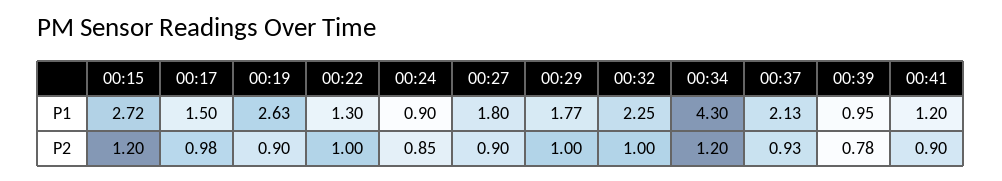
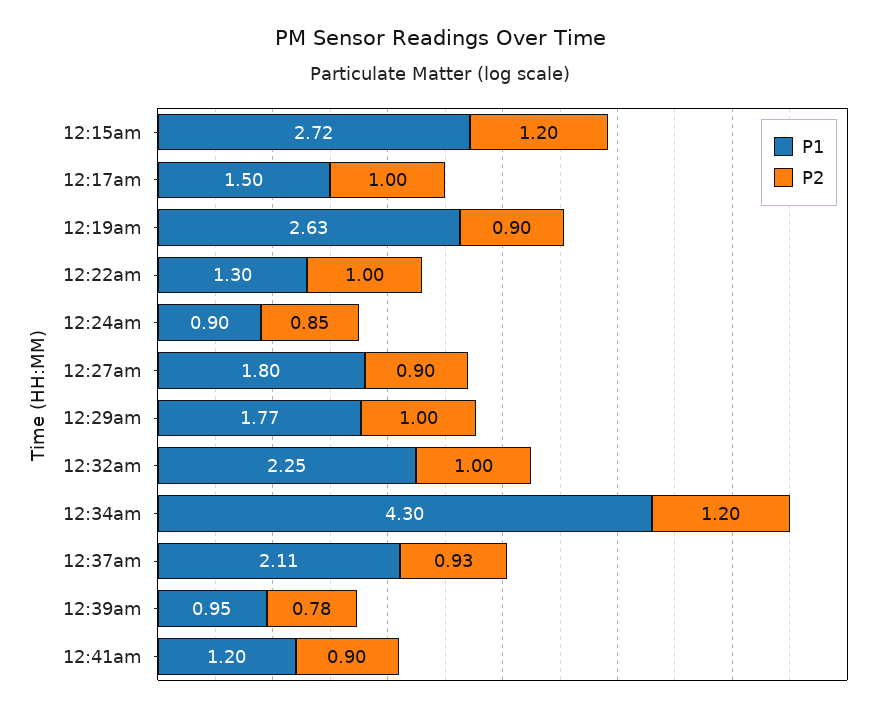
  {
    "P1": {
      "00:15": 2.72,
      "00:17": 1.5,
      "00:19": 2.63,
      "00:22": 1.3,
      "00:24": 0.9,
      "00:27": 1.8,
      "00:29": 1.77,
      "00:32": 2.25,
      "00:34": 4.3,
-     "00:37": 2.13,
+     "00:37": 2.11,
      "00:39": 0.95,
      "00:41": 1.2
    },
    "P2": {
      "00:15": 1.2,
-     "00:17": 0.98,
+     "00:17": 1,
      "00:19": 0.9,
      "00:22": 1,
      "00:24": 0.85,
      "00:27": 0.9,
      "00:29": 1,
      "00:32": 1,
      "00:34": 1.2,
      "00:37": 0.93,
      "00:39": 0.78,
      "00:41": 0.9
    }
  }

